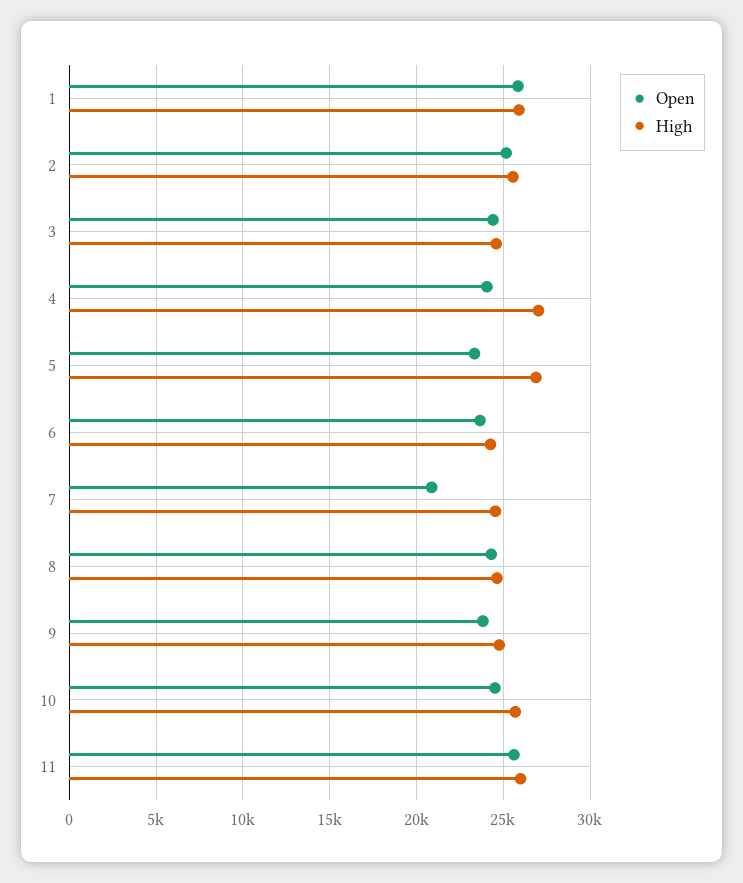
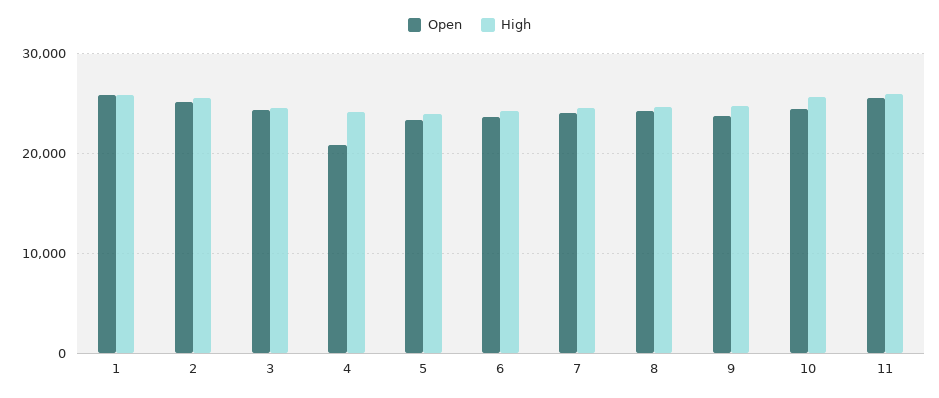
  {
    "Open": {
      "1": 26000,
      "2": 25000,
      "3": 24500,
-     "4": 24000,
+     "4": 21000,
      "5": 23500,
      "6": 23500,
-     "7": 21000,
+     "7": 24000,
      "8": 24500,
      "9": 24000,
      "10": 24500,
      "11": 25500
    },
    "High": {
      "1": 26000,
      "2": 25500,
      "3": 24500,
-     "4": 27000,
+     "4": 24000,
-     "5": 27000,
+     "5": 24000,
      "6": 24500,
      "7": 24500,
      "8": 24500,
      "9": 25000,
      "10": 25500,
      "11": 26000
    }
  }

